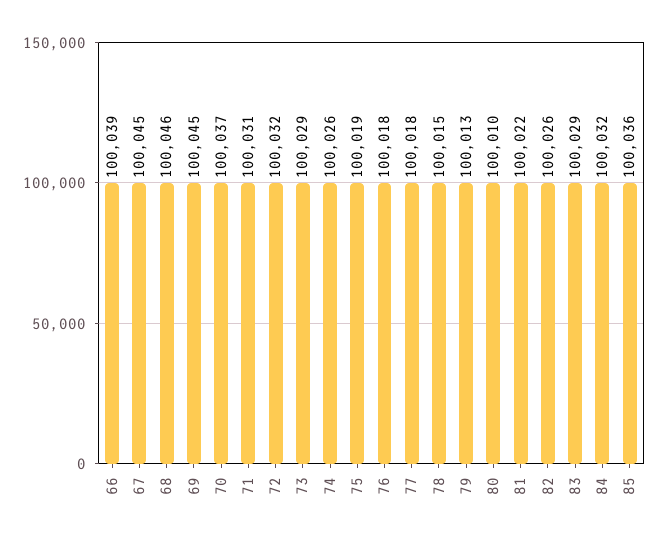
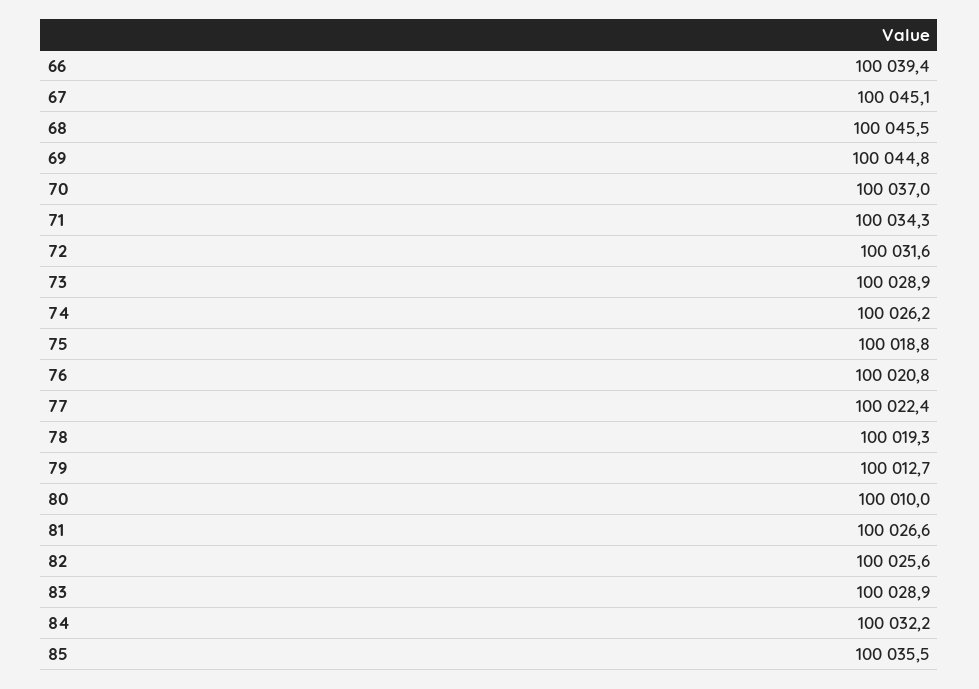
  {
    "66": 100039.4,
    "67": 100045.1,
    "68": 100045.5,
    "69": 100044.8,
    "70": 100037,
-   "71": 100031,
+   "71": 100034.3,
    "72": 100031.6,
    "73": 100028.9,
    "74": 100026.2,
    "75": 100018.8,
-   "76": 100018,
+   "76": 100020.8,
-   "77": 100018,
+   "77": 100022.4,
-   "78": 100015,
+   "78": 100019.3,
    "79": 100012.7,
    "80": 100010,
-   "81": 100022,
+   "81": 100026.6,
    "82": 100025.6,
    "83": 100028.9,
    "84": 100032.2,
    "85": 100035.5
  }

